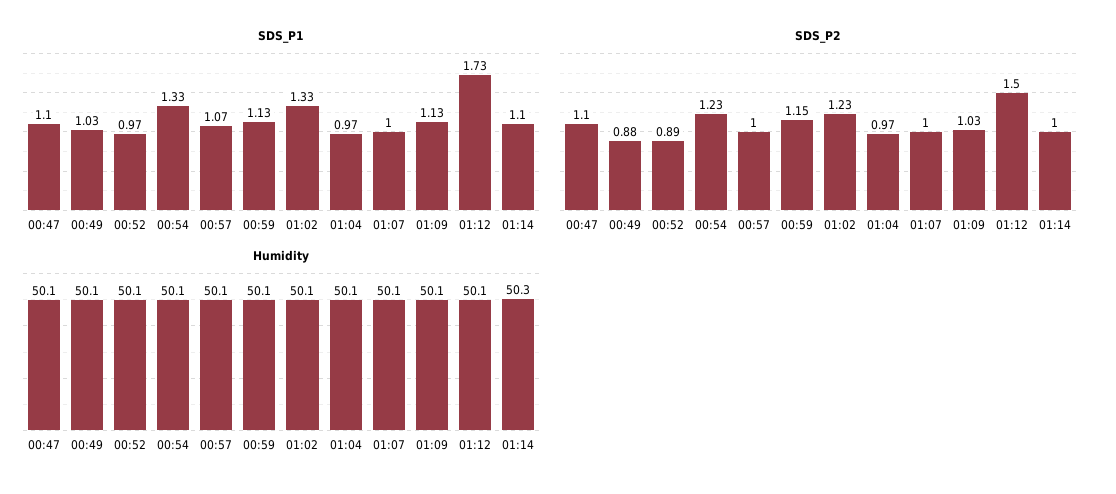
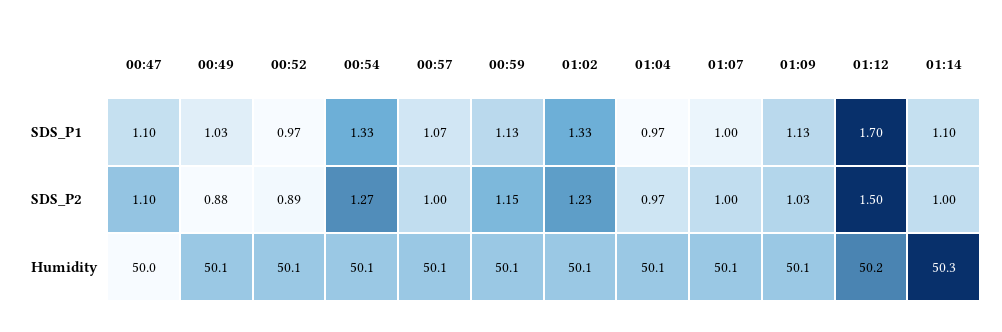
  {
    "SDS_P1": {
      "00:47": 1.1,
      "00:49": 1.03,
      "00:52": 0.97,
      "00:54": 1.33,
      "00:57": 1.07,
      "00:59": 1.13,
      "01:02": 1.33,
      "01:04": 0.97,
      "01:07": 1,
      "01:09": 1.13,
-     "01:12": 1.73,
+     "01:12": 1.7,
      "01:14": 1.1
    },
    "SDS_P2": {
      "00:47": 1.1,
      "00:49": 0.88,
      "00:52": 0.89,
-     "00:54": 1.23,
+     "00:54": 1.27,
      "00:57": 1,
      "00:59": 1.15,
      "01:02": 1.23,
      "01:04": 0.97,
      "01:07": 1,
      "01:09": 1.03,
      "01:12": 1.5,
      "01:14": 1
    },
    "Humidity": {
-     "00:47": 50.1,
+     "00:47": 50,
      "00:49": 50.1,
      "00:52": 50.1,
      "00:54": 50.1,
      "00:57": 50.1,
      "00:59": 50.1,
      "01:02": 50.1,
      "01:04": 50.1,
      "01:07": 50.1,
      "01:09": 50.1,
-     "01:12": 50.1,
+     "01:12": 50.2,
      "01:14": 50.3
    }
  }

